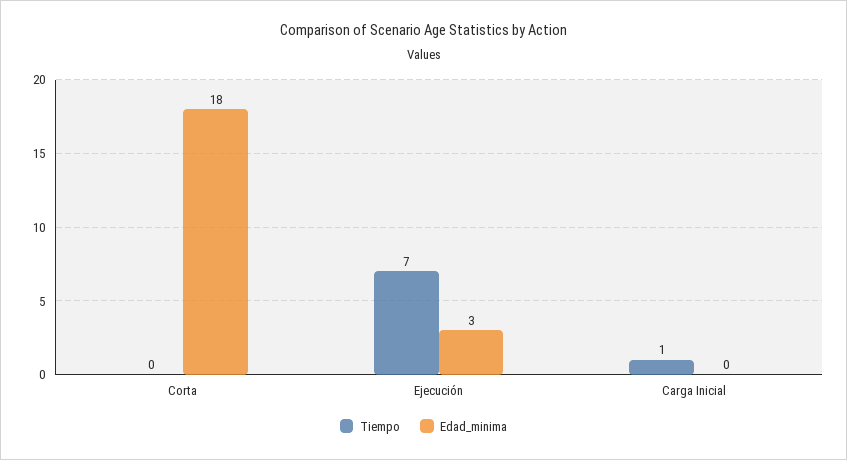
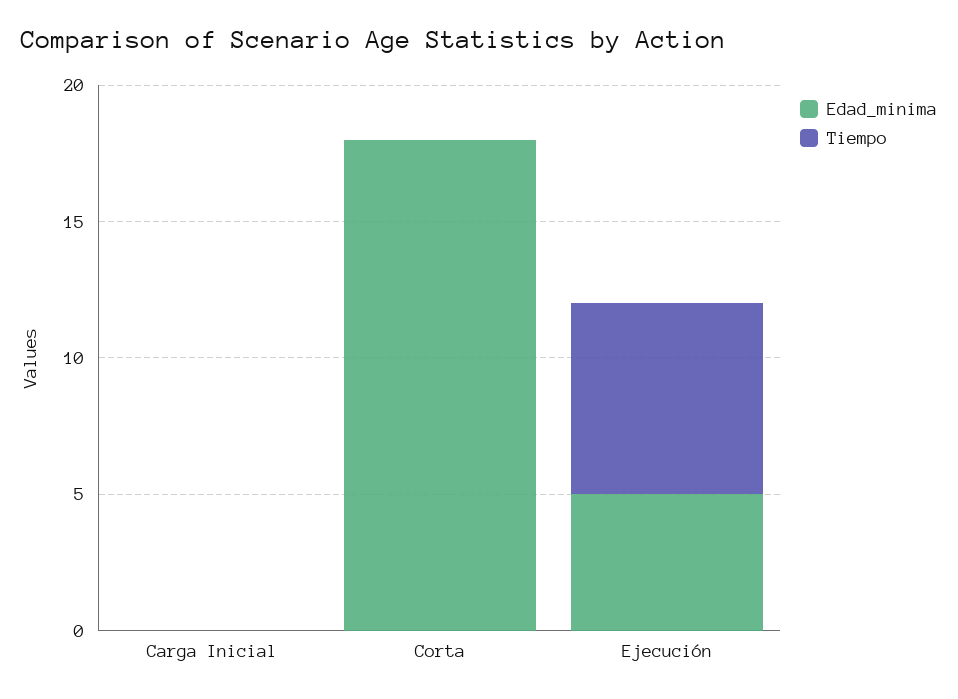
  {
    "Tiempo": {
      "Corta": 0,
      "Ejecución": 7,
-     "Carga Inicial": 1
+     "Carga Inicial": 0
    },
    "Edad_minima": {
      "Corta": 18,
-     "Ejecución": 3,
+     "Ejecución": 5,
      "Carga Inicial": 0
    }
  }

